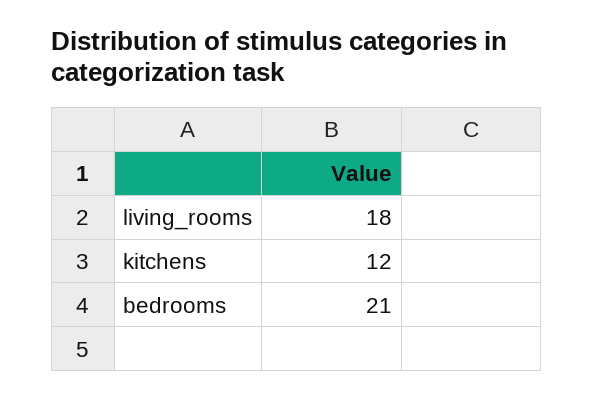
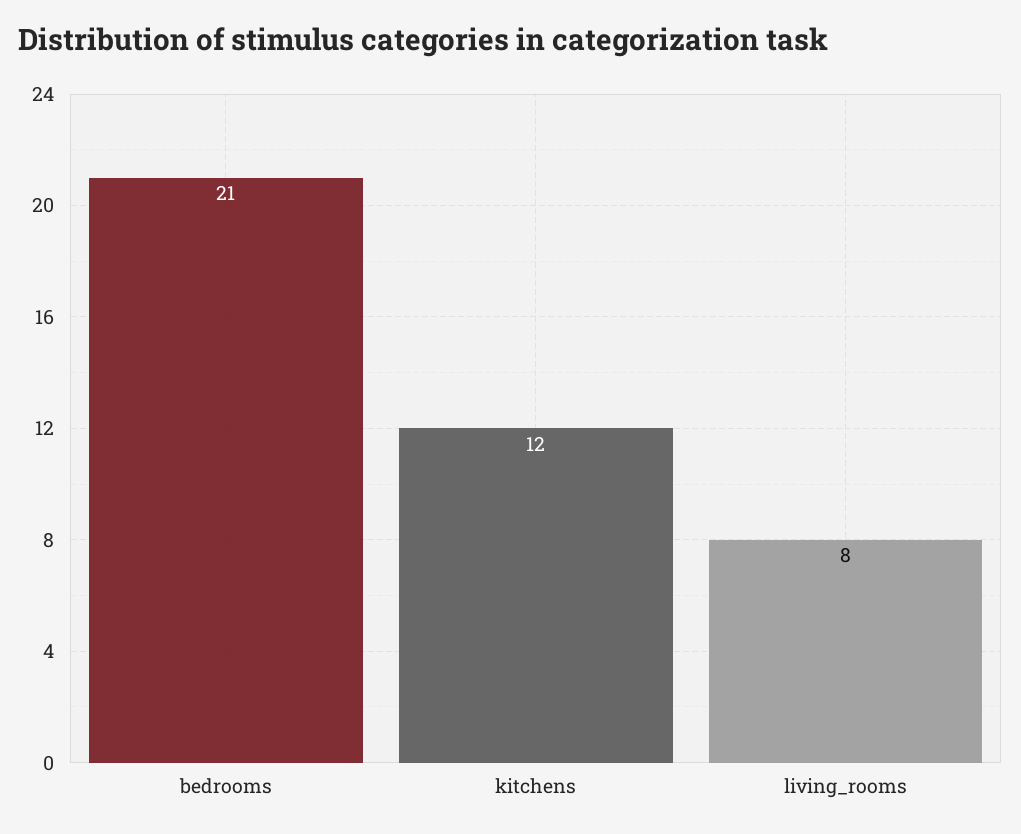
  {
-   "living_rooms": 18,
+   "living_rooms": 8,
    "kitchens": 12,
    "bedrooms": 21
  }

